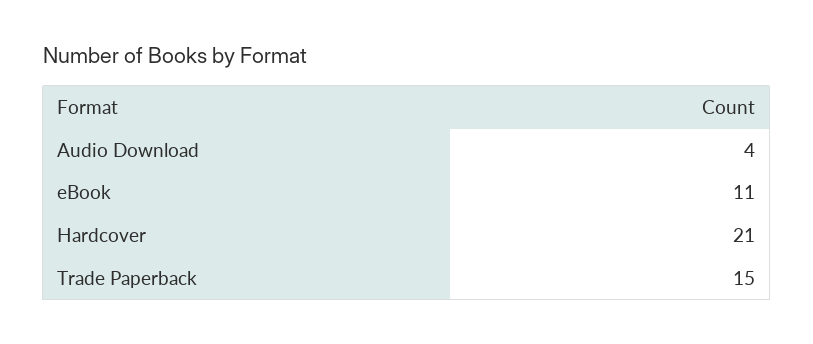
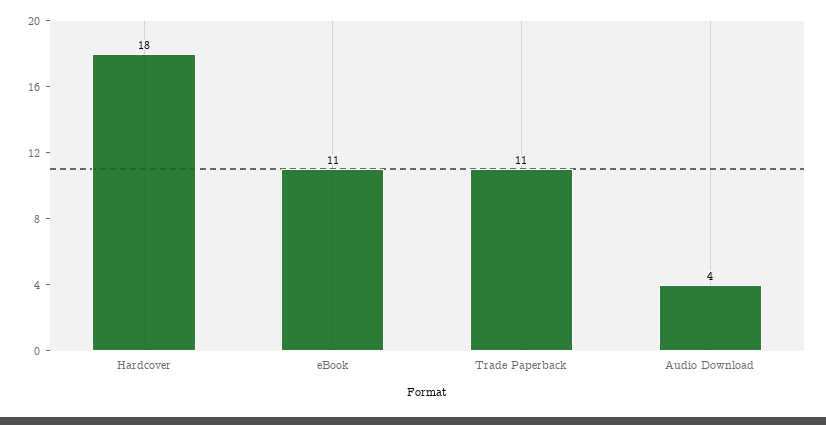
  {
    "Audio Download": 4,
    "eBook": 11,
-   "Hardcover": 21,
+   "Hardcover": 18,
-   "Trade Paperback": 15
+   "Trade Paperback": 11
  }

